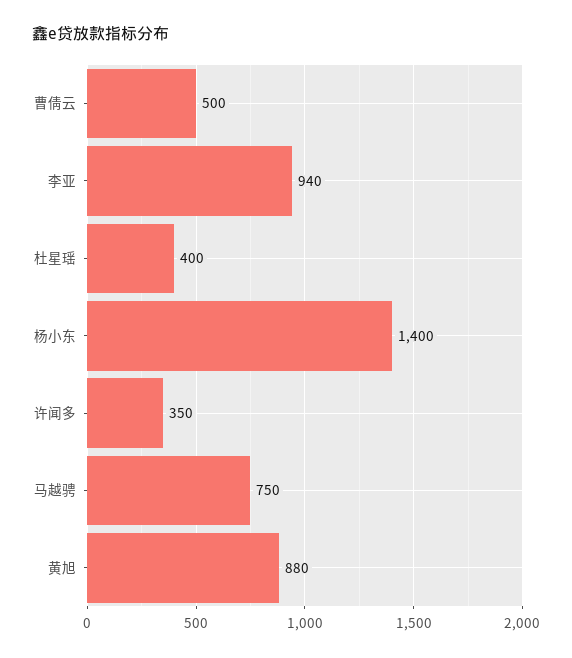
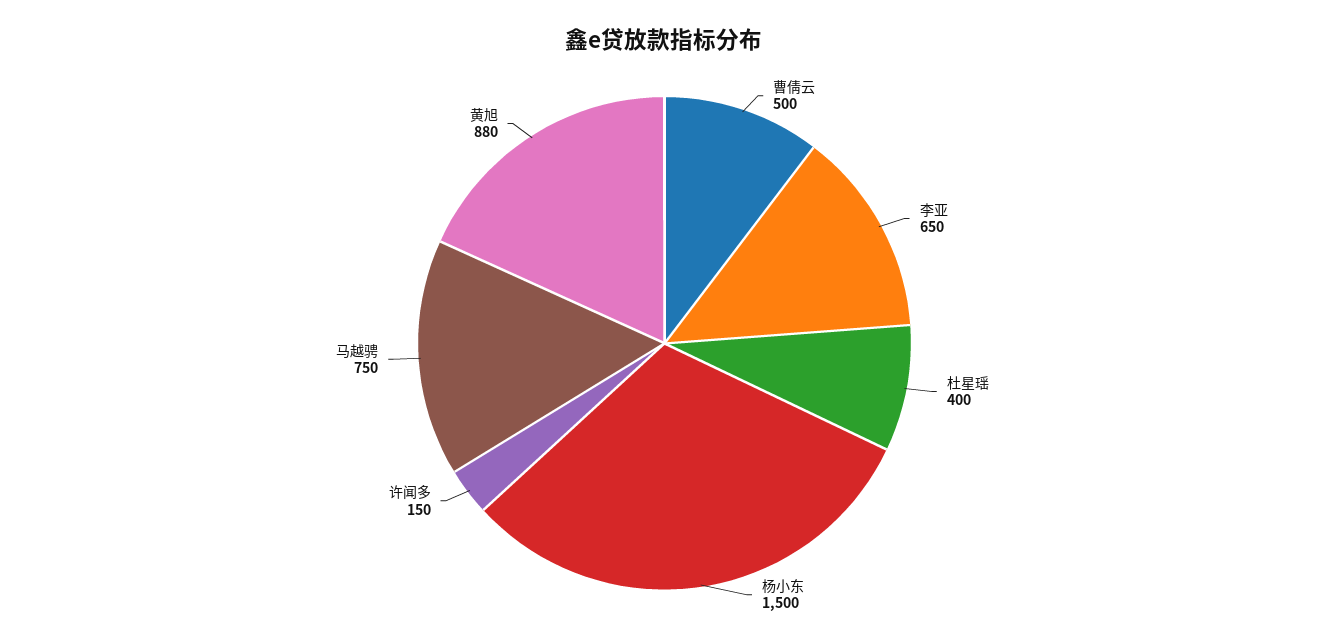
  {
    "曹倩云": 500,
-   "李亚": 940,
+   "李亚": 650,
    "杜星瑶": 400,
-   "杨小东": 1400,
+   "杨小东": 1500,
-   "许闻多": 350,
+   "许闻多": 150,
    "马越骋": 750,
    "黄旭": 880
  }

